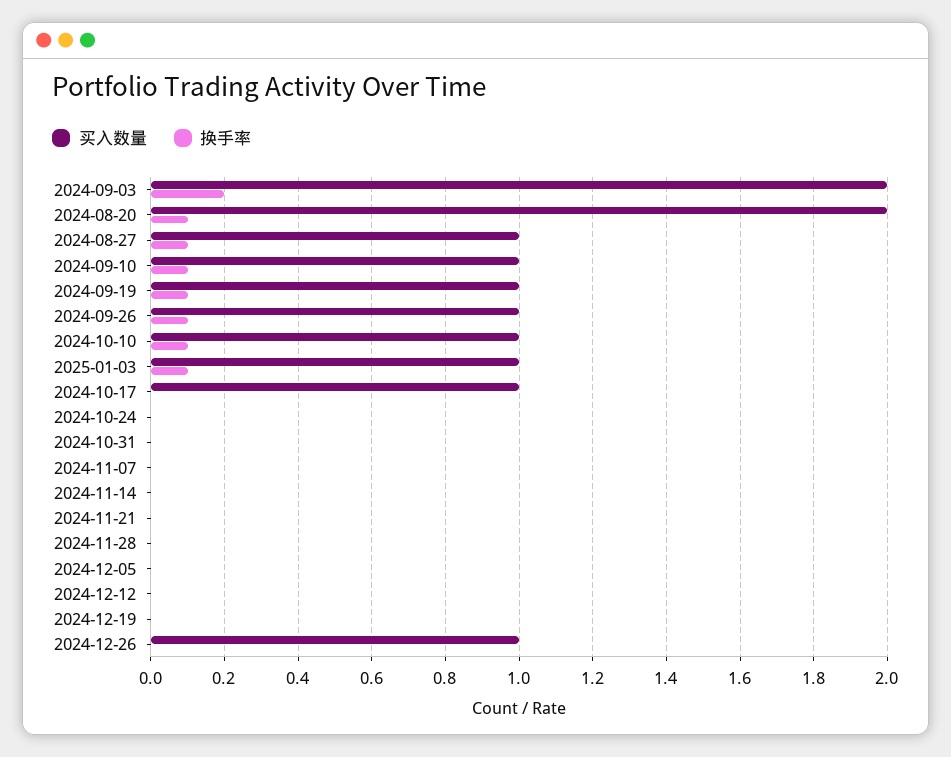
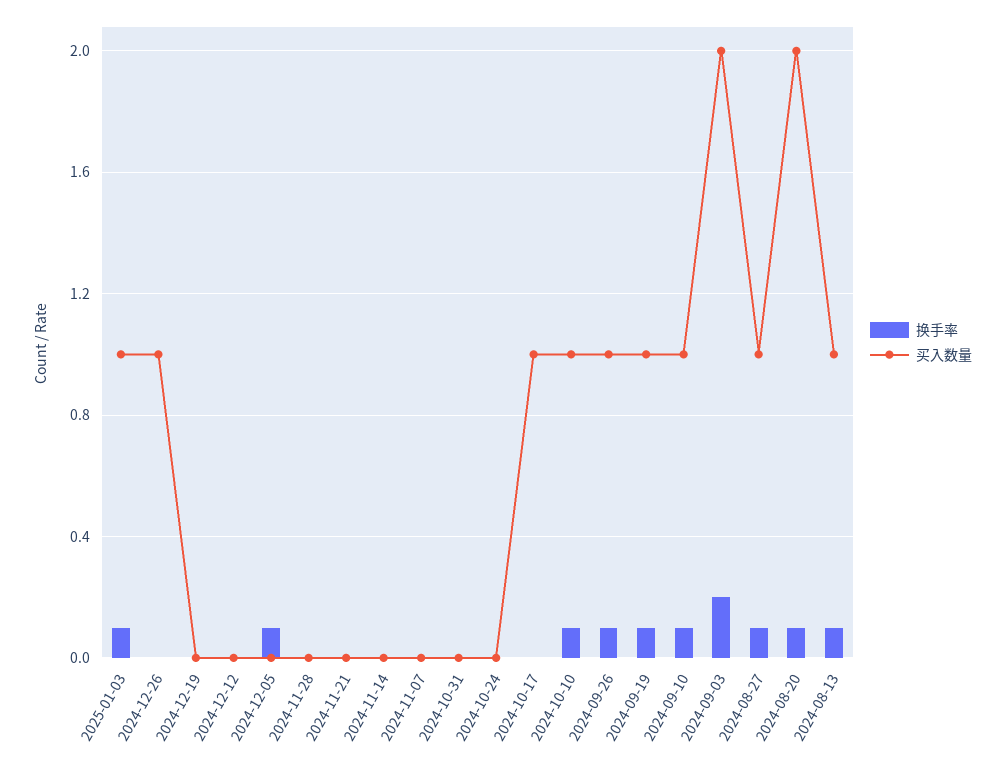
  {
    "买入数量": {
      "2024-09-03": 2,
      "2024-08-20": 2,
      "2024-08-27": 1,
      "2024-09-10": 1,
      "2024-09-19": 1,
      "2024-09-26": 1,
      "2024-10-10": 1,
      "2025-01-03": 1,
      "2024-10-17": 1,
      "2024-10-24": 0,
      "2024-10-31": 0,
      "2024-11-07": 0,
      "2024-11-14": 0,
      "2024-11-21": 0,
      "2024-11-28": 0,
      "2024-12-05": 0,
      "2024-12-12": 0,
      "2024-12-19": 0,
-     "2024-12-26": 1
+     "2024-12-26": 1,
+     "2024-08-13": 1
    },
    "换手率": {
      "2024-09-03": 0.2,
      "2024-08-20": 0.1,
      "2024-08-27": 0.1,
      "2024-09-10": 0.1,
      "2024-09-19": 0.1,
      "2024-09-26": 0.1,
      "2024-10-10": 0.1,
      "2025-01-03": 0.1,
      "2024-10-17": 0,
      "2024-10-24": 0,
      "2024-10-31": 0,
      "2024-11-07": 0,
      "2024-11-14": 0,
      "2024-11-21": 0,
      "2024-11-28": 0,
-     "2024-12-05": 0,
+     "2024-12-05": 0.1,
      "2024-12-12": 0,
      "2024-12-19": 0,
-     "2024-12-26": 0
+     "2024-12-26": 0,
+     "2024-08-13": 0.1
    }
  }

